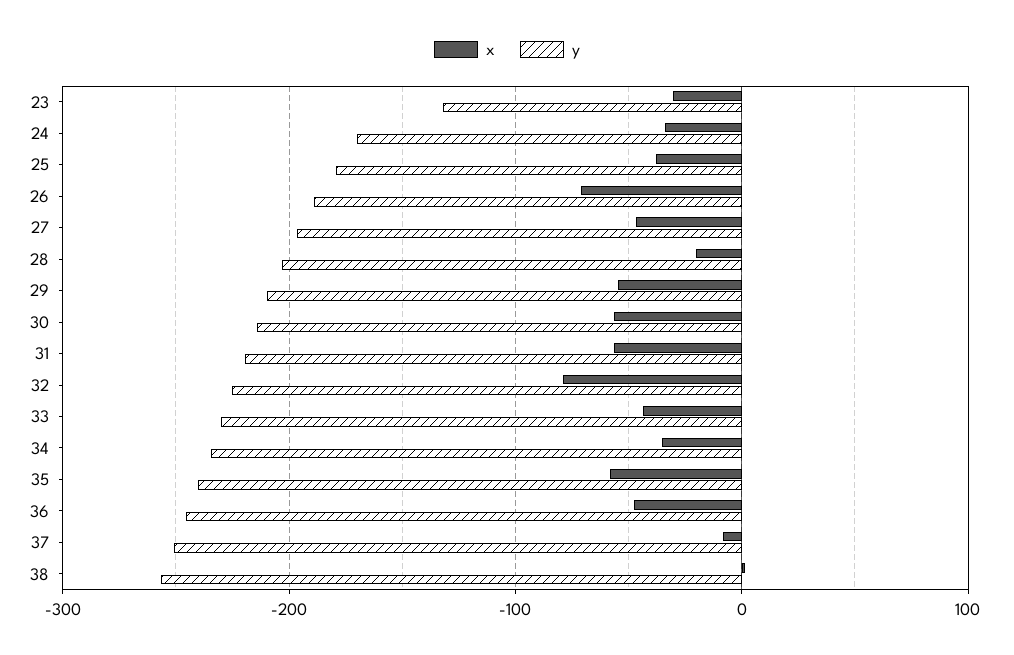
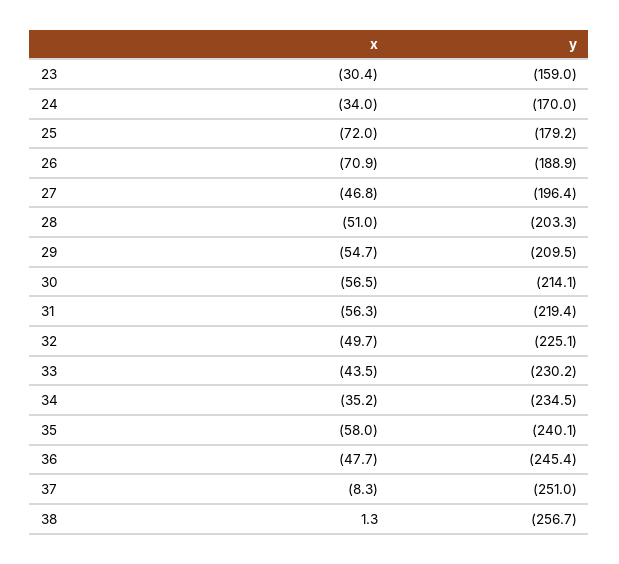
  {
    "x": {
      "23": -30.4,
      "24": -34,
-     "25": -40,
+     "25": -72,
      "26": -70.9,
      "27": -46.8,
-     "28": -20,
+     "28": -51,
      "29": -54.7,
      "30": -56.5,
      "31": -56.3,
-     "32": -80,
+     "32": -49.7,
      "33": -43.5,
      "34": -35.2,
      "35": -58,
      "36": -47.7,
      "37": -8.3,
      "38": 1.3
    },
    "y": {
-     "23": -130,
+     "23": -159,
      "24": -170,
      "25": -179.2,
      "26": -188.9,
      "27": -196.4,
      "28": -203.3,
      "29": -209.5,
      "30": -214.1,
      "31": -219.4,
      "32": -225.1,
      "33": -230.2,
      "34": -234.5,
      "35": -240.1,
      "36": -245.4,
      "37": -251,
      "38": -256.7
    }
  }

